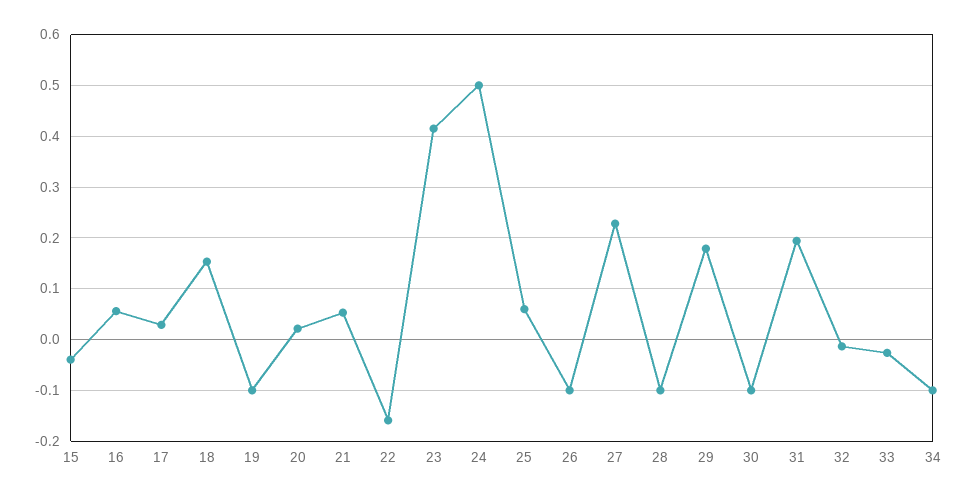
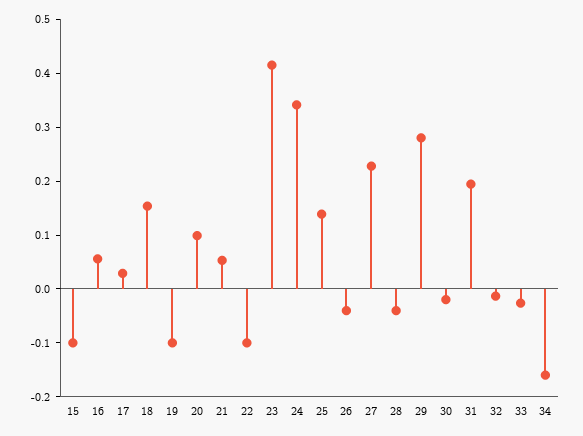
  {
-   "15": -0.04,
+   "15": -0.1,
    "16": 0.06,
    "17": 0.02,
    "18": 0.16,
    "19": -0.1,
-   "20": 0.02,
+   "20": 0.1,
    "21": 0.06,
-   "22": -0.16,
+   "22": -0.1,
    "23": 0.42,
-   "24": 0.5,
+   "24": 0.34,
-   "25": 0.06,
+   "25": 0.14,
-   "26": -0.1,
+   "26": -0.04,
    "27": 0.22,
-   "28": -0.1,
+   "28": -0.04,
-   "29": 0.18,
+   "29": 0.28,
-   "30": -0.1,
+   "30": -0.02,
    "31": 0.2,
    "32": -0.02,
    "33": -0.02,
-   "34": -0.1
+   "34": -0.16
  }

